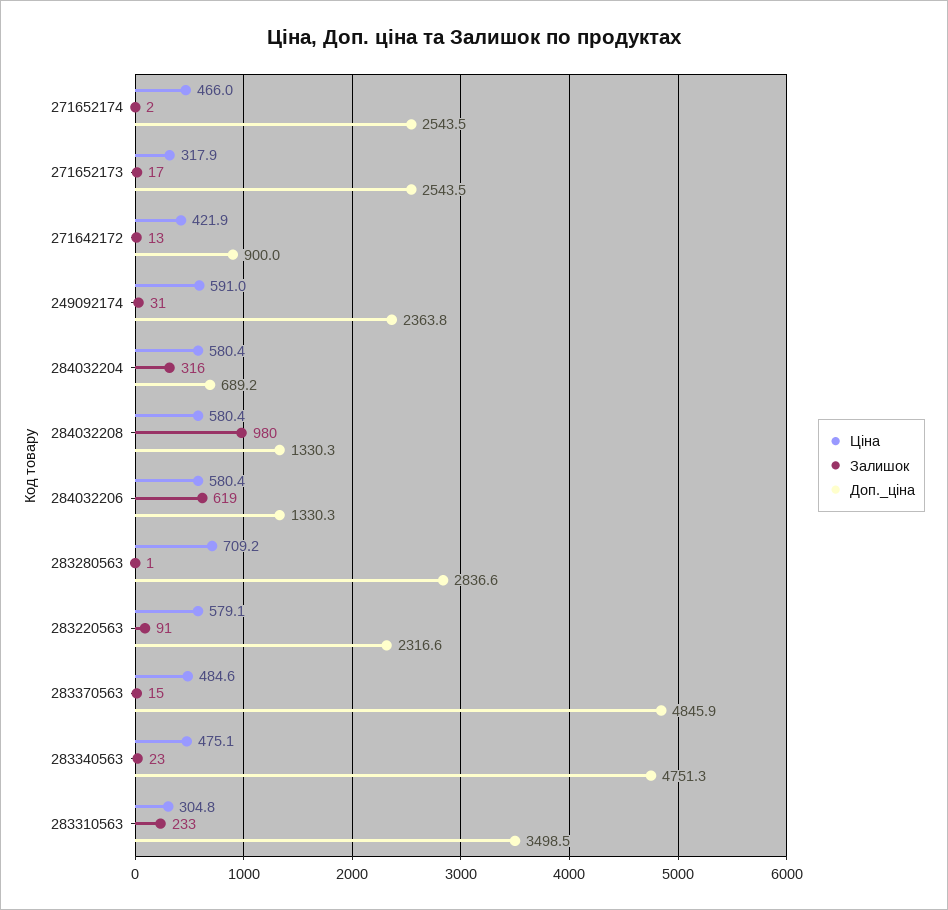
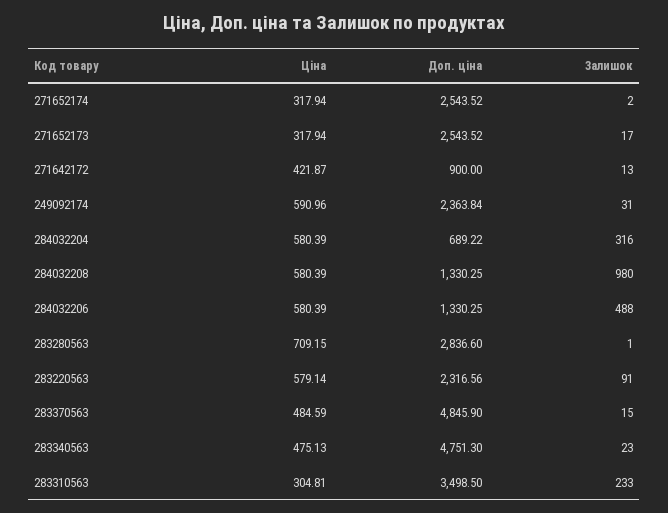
  {
    "Ціна": {
-     "271652174": 466,
+     "271652174": 317.94,
      "271652173": 317.94,
      "271642172": 421.87,
      "249092174": 590.96,
      "284032204": 580.39,
      "284032208": 580.39,
      "284032206": 580.39,
      "283280563": 709.15,
      "283220563": 579.14,
      "283370563": 484.59,
      "283340563": 475.13,
      "283310563": 304.81
    },
    "Залишок": {
      "271652174": 2,
      "271652173": 17,
      "271642172": 13,
      "249092174": 31,
      "284032204": 316,
      "284032208": 980,
-     "284032206": 619,
+     "284032206": 488,
      "283280563": 1,
      "283220563": 91,
      "283370563": 15,
      "283340563": 23,
      "283310563": 233
    },
    "Доп._ціна": {
      "271652174": 2543.52,
      "271652173": 2543.52,
      "271642172": 900,
      "249092174": 2363.84,
      "284032204": 689.22,
      "284032208": 1330.25,
      "284032206": 1330.25,
      "283280563": 2836.6,
      "283220563": 2316.56,
      "283370563": 4845.9,
      "283340563": 4751.3,
      "283310563": 3498.5
    }
  }

